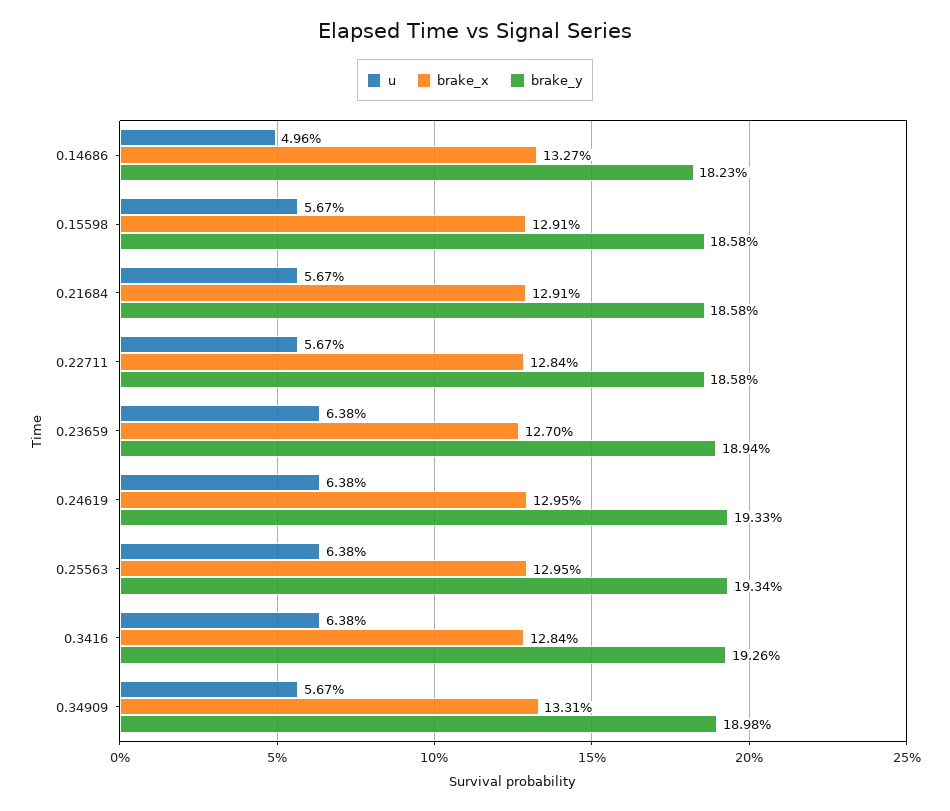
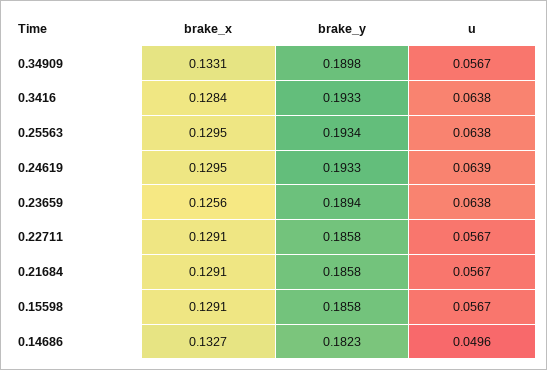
  {
    "u": {
      "0.14686": 0.0496,
      "0.15598": 0.0567,
      "0.21684": 0.0567,
      "0.22711": 0.0567,
      "0.23659": 0.0638,
-     "0.24619": 0.0638,
+     "0.24619": 0.0639,
      "0.25563": 0.0638,
      "0.3416": 0.0638,
      "0.34909": 0.0567
    },
    "brake_x": {
      "0.14686": 0.1327,
      "0.15598": 0.1291,
      "0.21684": 0.1291,
-     "0.22711": 0.1284,
+     "0.22711": 0.1291,
-     "0.23659": 0.127,
+     "0.23659": 0.1256,
      "0.24619": 0.1295,
      "0.25563": 0.1295,
      "0.3416": 0.1284,
      "0.34909": 0.1331
    },
    "brake_y": {
      "0.14686": 0.1823,
      "0.15598": 0.1858,
      "0.21684": 0.1858,
      "0.22711": 0.1858,
      "0.23659": 0.1894,
      "0.24619": 0.1933,
      "0.25563": 0.1934,
-     "0.3416": 0.1926,
+     "0.3416": 0.1933,
      "0.34909": 0.1898
    }
  }

